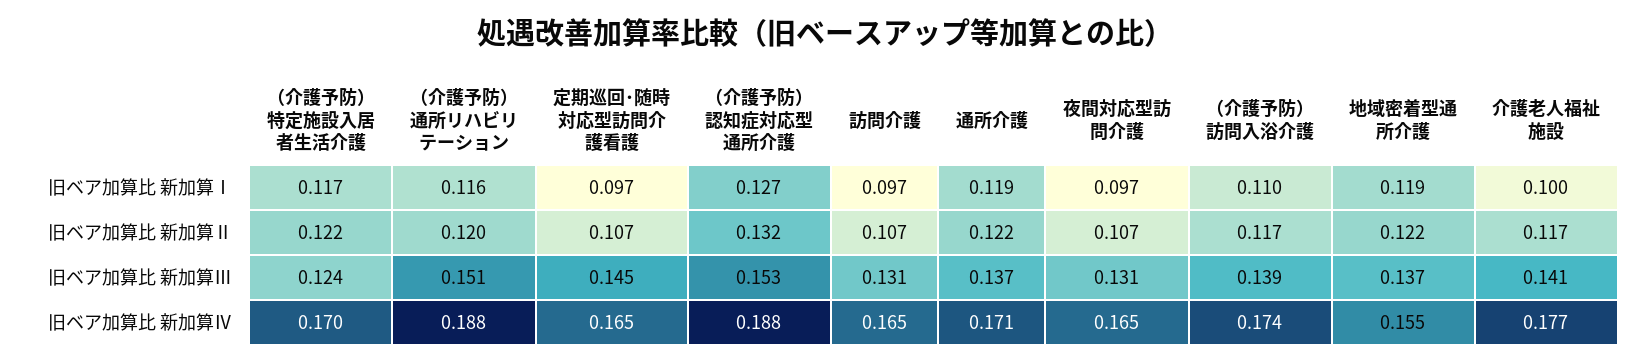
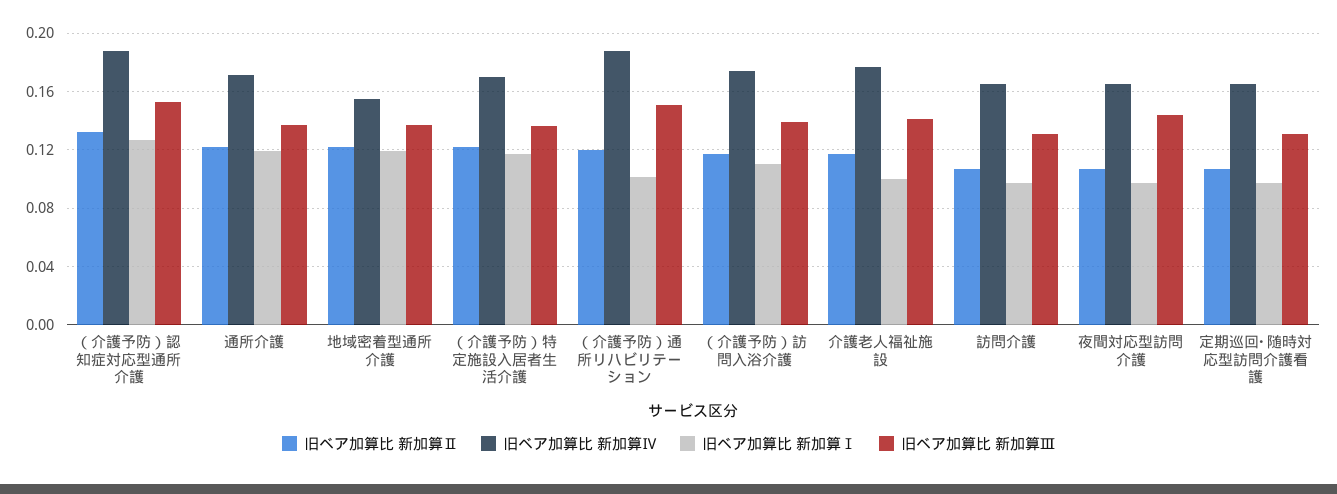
  {
    "旧ベア加算比 新加算Ⅰ": {
      "（介護予防）特定施設入居者生活介護": 0.117,
-     "（介護予防）通所リハビリテーション": 0.116,
+     "（介護予防）通所リハビリテーション": 0.1,
      "定期巡回･随時対応型訪問介護看護": 0.097,
      "（介護予防）認知症対応型通所介護": 0.127,
      "訪問介護": 0.097,
      "通所介護": 0.119,
      "夜間対応型訪問介護": 0.097,
      "（介護予防）訪問入浴介護": 0.11,
      "地域密着型通所介護": 0.119,
      "介護老人福祉施設": 0.1
    },
    "旧ベア加算比 新加算Ⅱ": {
      "（介護予防）特定施設入居者生活介護": 0.122,
      "（介護予防）通所リハビリテーション": 0.12,
      "定期巡回･随時対応型訪問介護看護": 0.107,
      "（介護予防）認知症対応型通所介護": 0.132,
      "訪問介護": 0.107,
      "通所介護": 0.122,
      "夜間対応型訪問介護": 0.107,
      "（介護予防）訪問入浴介護": 0.117,
      "地域密着型通所介護": 0.122,
      "介護老人福祉施設": 0.117
    },
    "旧ベア加算比 新加算Ⅲ": {
-     "（介護予防）特定施設入居者生活介護": 0.124,
+     "（介護予防）特定施設入居者生活介護": 0.135,
      "（介護予防）通所リハビリテーション": 0.151,
-     "定期巡回･随時対応型訪問介護看護": 0.145,
+     "定期巡回･随時対応型訪問介護看護": 0.13,
      "（介護予防）認知症対応型通所介護": 0.153,
      "訪問介護": 0.131,
      "通所介護": 0.137,
-     "夜間対応型訪問介護": 0.131,
+     "夜間対応型訪問介護": 0.145,
      "（介護予防）訪問入浴介護": 0.139,
      "地域密着型通所介護": 0.137,
      "介護老人福祉施設": 0.141
    },
    "旧ベア加算比 新加算Ⅳ": {
      "（介護予防）特定施設入居者生活介護": 0.17,
      "（介護予防）通所リハビリテーション": 0.188,
      "定期巡回･随時対応型訪問介護看護": 0.165,
      "（介護予防）認知症対応型通所介護": 0.188,
      "訪問介護": 0.165,
      "通所介護": 0.171,
      "夜間対応型訪問介護": 0.165,
      "（介護予防）訪問入浴介護": 0.174,
      "地域密着型通所介護": 0.155,
      "介護老人福祉施設": 0.177
    }
  }

